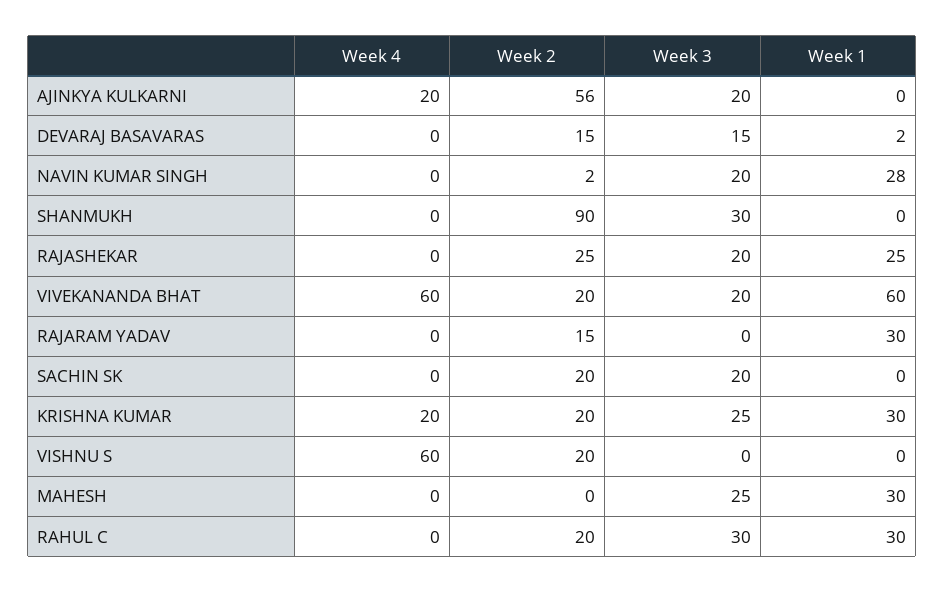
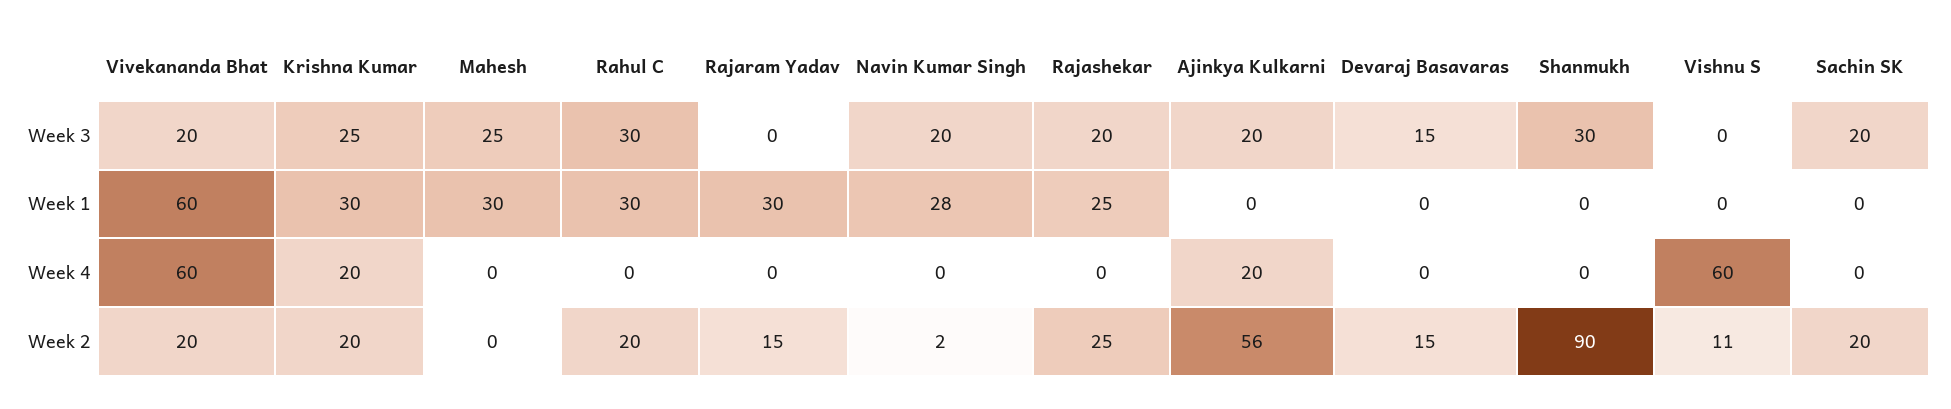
  {
    "Week 4": {
      "AJINKYA KULKARNI": 20,
      "DEVARAJ BASAVARAS": 0,
      "NAVIN KUMAR SINGH": 0,
      "SHANMUKH": 0,
      "RAJASHEKAR": 0,
      "VIVEKANANDA BHAT": 60,
      "RAJARAM YADAV": 0,
      "SACHIN SK": 0,
      "KRISHNA KUMAR": 20,
      "VISHNU S": 60,
      "MAHESH": 0,
      "RAHUL C": 0
    },
    "Week 2": {
      "AJINKYA KULKARNI": 56,
      "DEVARAJ BASAVARAS": 15,
      "NAVIN KUMAR SINGH": 2,
      "SHANMUKH": 90,
      "RAJASHEKAR": 25,
      "VIVEKANANDA BHAT": 20,
      "RAJARAM YADAV": 15,
      "SACHIN SK": 20,
      "KRISHNA KUMAR": 20,
-     "VISHNU S": 20,
+     "VISHNU S": 11,
      "MAHESH": 0,
      "RAHUL C": 20
    },
    "Week 3": {
      "AJINKYA KULKARNI": 20,
      "DEVARAJ BASAVARAS": 15,
      "NAVIN KUMAR SINGH": 20,
      "SHANMUKH": 30,
      "RAJASHEKAR": 20,
      "VIVEKANANDA BHAT": 20,
      "RAJARAM YADAV": 0,
      "SACHIN SK": 20,
      "KRISHNA KUMAR": 25,
      "VISHNU S": 0,
      "MAHESH": 25,
      "RAHUL C": 30
    },
    "Week 1": {
      "AJINKYA KULKARNI": 0,
-     "DEVARAJ BASAVARAS": 2,
+     "DEVARAJ BASAVARAS": 0,
      "NAVIN KUMAR SINGH": 28,
      "SHANMUKH": 0,
      "RAJASHEKAR": 25,
      "VIVEKANANDA BHAT": 60,
      "RAJARAM YADAV": 30,
      "SACHIN SK": 0,
      "KRISHNA KUMAR": 30,
      "VISHNU S": 0,
      "MAHESH": 30,
      "RAHUL C": 30
    }
  }

